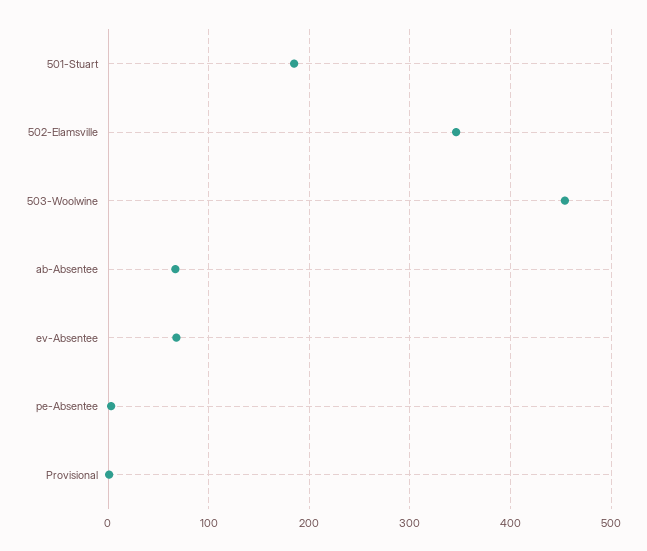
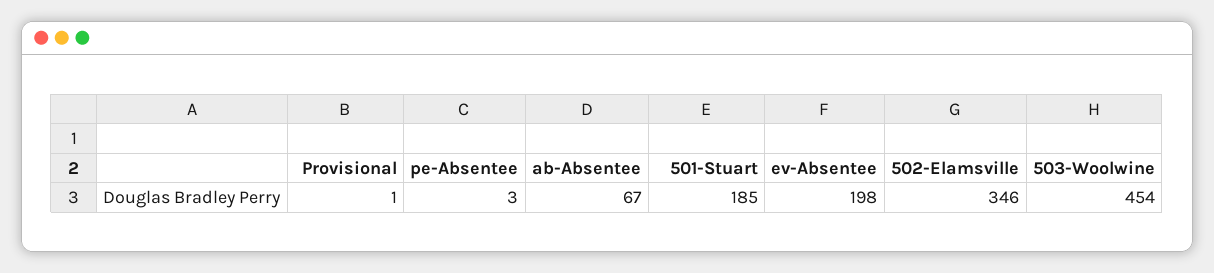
  {
    "501-Stuart": 185,
    "502-Elamsville": 346,
    "503-Woolwine": 454,
    "ab-Absentee": 67,
-   "ev-Absentee": 70,
+   "ev-Absentee": 198,
    "pe-Absentee": 3,
    "Provisional": 1
  }

